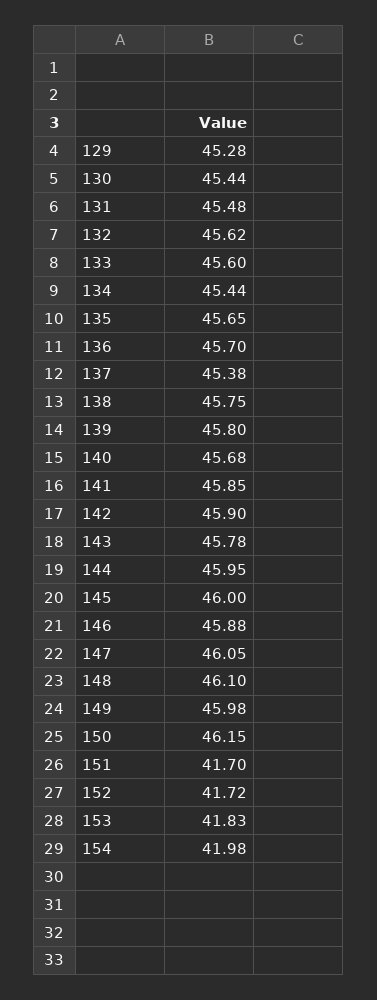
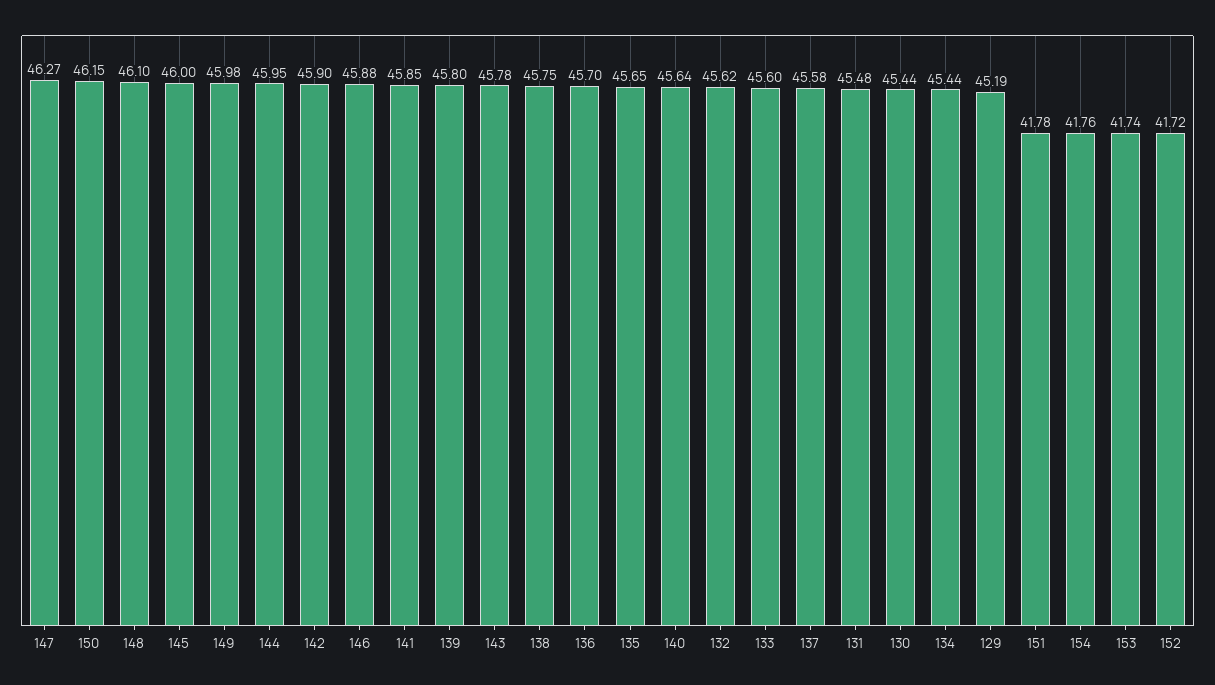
  {
-   "129": 45.28,
+   "129": 45.19,
    "130": 45.44,
    "131": 45.48,
    "132": 45.62,
    "133": 45.6,
    "134": 45.44,
    "135": 45.65,
    "136": 45.7,
-   "137": 45.38,
+   "137": 45.58,
    "138": 45.75,
    "139": 45.8,
-   "140": 45.68,
+   "140": 45.64,
    "141": 45.85,
    "142": 45.9,
    "143": 45.78,
    "144": 45.95,
    "145": 46,
    "146": 45.88,
-   "147": 46.05,
+   "147": 46.27,
    "148": 46.1,
    "149": 45.98,
    "150": 46.15,
-   "151": 41.7,
+   "151": 41.78,
    "152": 41.72,
-   "153": 41.83,
+   "153": 41.74,
-   "154": 41.98
+   "154": 41.76
  }

